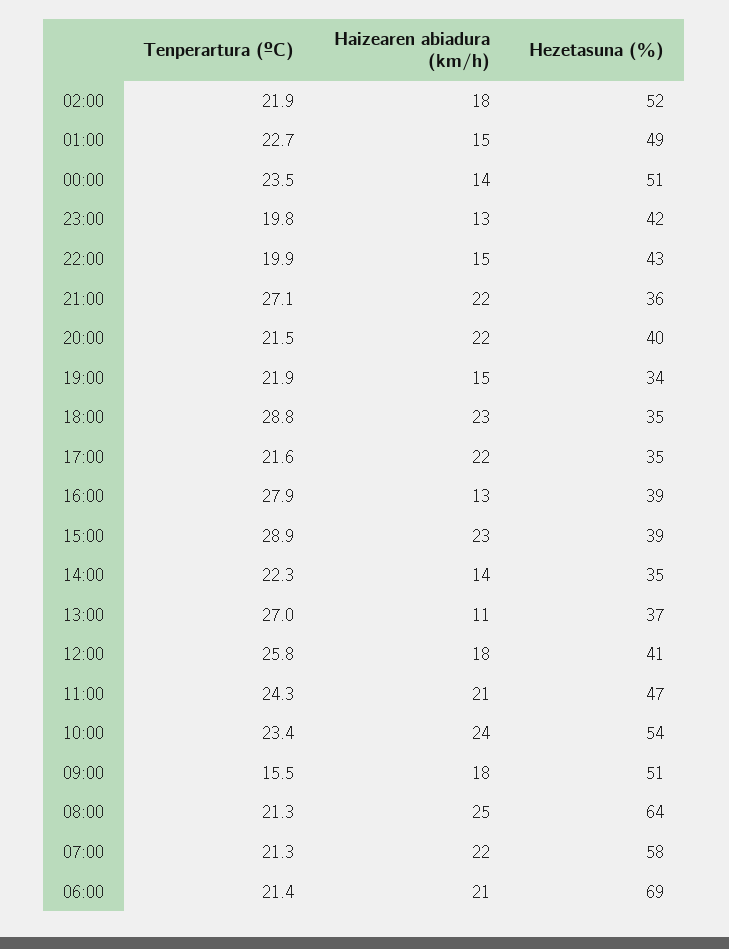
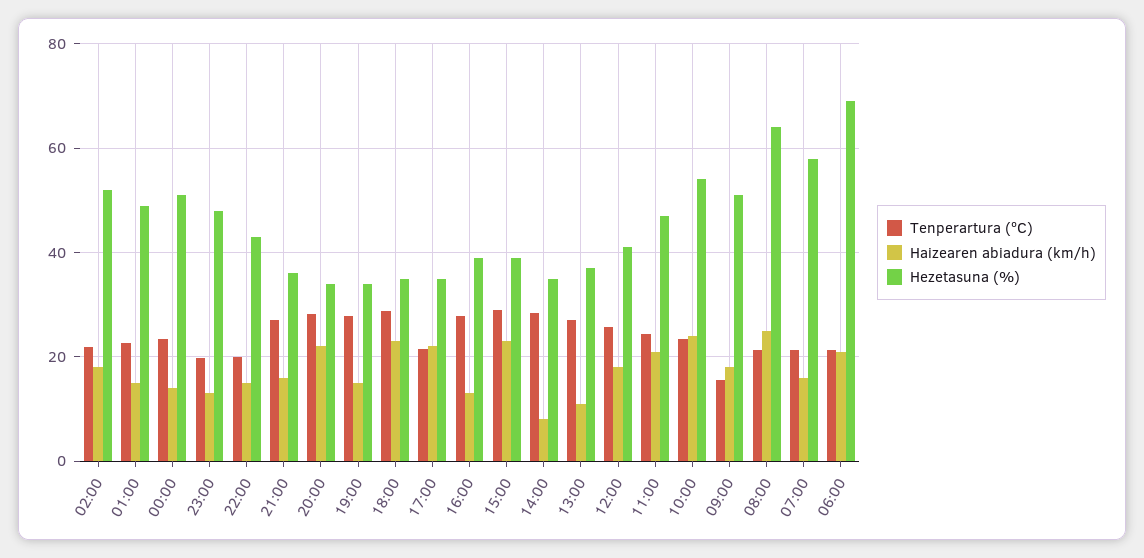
  {
    "Tenperartura (ºC)": {
      "02:00": 21.9,
      "01:00": 22.7,
      "00:00": 23.5,
      "23:00": 19.8,
      "22:00": 19.9,
      "21:00": 27.1,
-     "20:00": 21.5,
+     "20:00": 28,
-     "19:00": 21.9,
+     "19:00": 28,
      "18:00": 28.8,
      "17:00": 21.6,
      "16:00": 27.9,
      "15:00": 28.9,
-     "14:00": 22.3,
+     "14:00": 28,
      "13:00": 27,
      "12:00": 25.8,
      "11:00": 24.3,
      "10:00": 23.4,
      "09:00": 15.5,
      "08:00": 21.3,
      "07:00": 21.3,
      "06:00": 21.4
    },
    "Haizearen abiadura (km/h)": {
      "02:00": 18,
      "01:00": 15,
      "00:00": 14,
      "23:00": 13,
      "22:00": 15,
-     "21:00": 22,
+     "21:00": 16,
      "20:00": 22,
      "19:00": 15,
      "18:00": 23,
      "17:00": 22,
      "16:00": 13,
      "15:00": 23,
-     "14:00": 14,
+     "14:00": 8,
      "13:00": 11,
      "12:00": 18,
      "11:00": 21,
      "10:00": 24,
      "09:00": 18,
      "08:00": 25,
-     "07:00": 22,
+     "07:00": 16,
      "06:00": 21
    },
    "Hezetasuna (%)": {
      "02:00": 52,
      "01:00": 49,
      "00:00": 51,
-     "23:00": 42,
+     "23:00": 48,
      "22:00": 43,
      "21:00": 36,
-     "20:00": 40,
+     "20:00": 34,
      "19:00": 34,
      "18:00": 35,
      "17:00": 35,
      "16:00": 39,
      "15:00": 39,
      "14:00": 35,
      "13:00": 37,
      "12:00": 41,
      "11:00": 47,
      "10:00": 54,
      "09:00": 51,
      "08:00": 64,
      "07:00": 58,
      "06:00": 69
    }
  }

